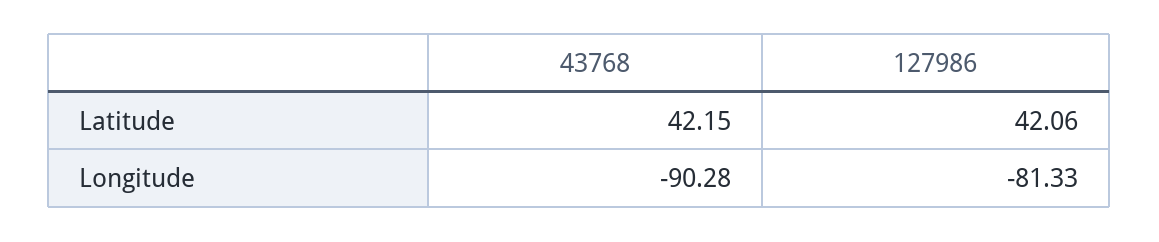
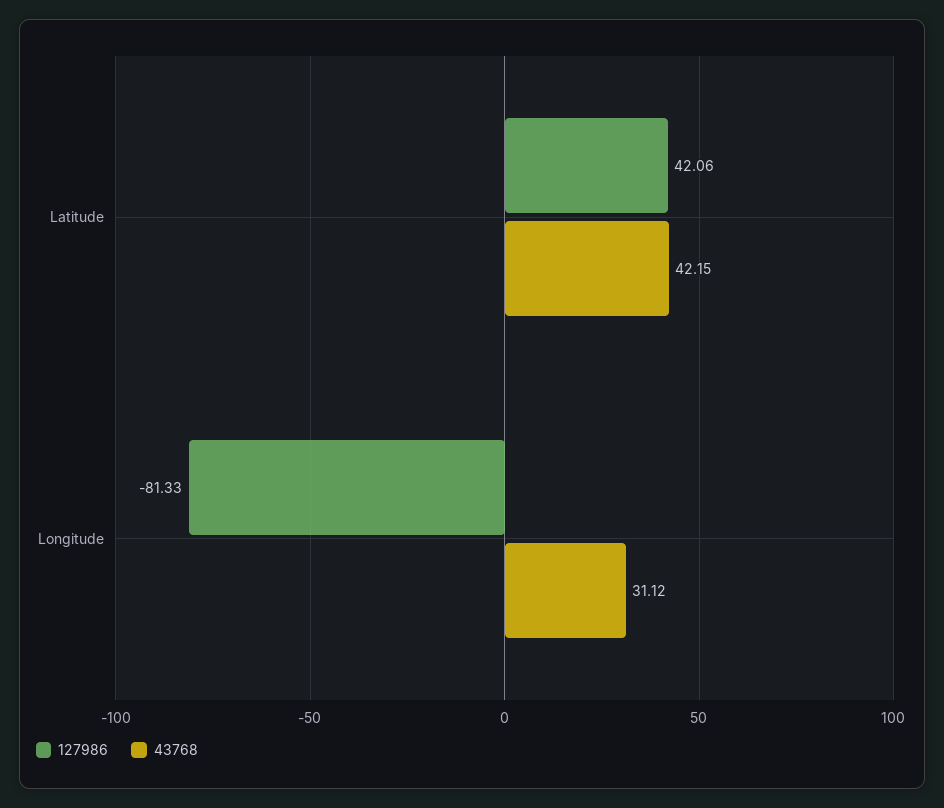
  {
    "43768": {
      "Latitude": 42.15,
-     "Longitude": -90.28
+     "Longitude": 31.12
    },
    "127986": {
      "Latitude": 42.06,
      "Longitude": -81.33
    }
  }

